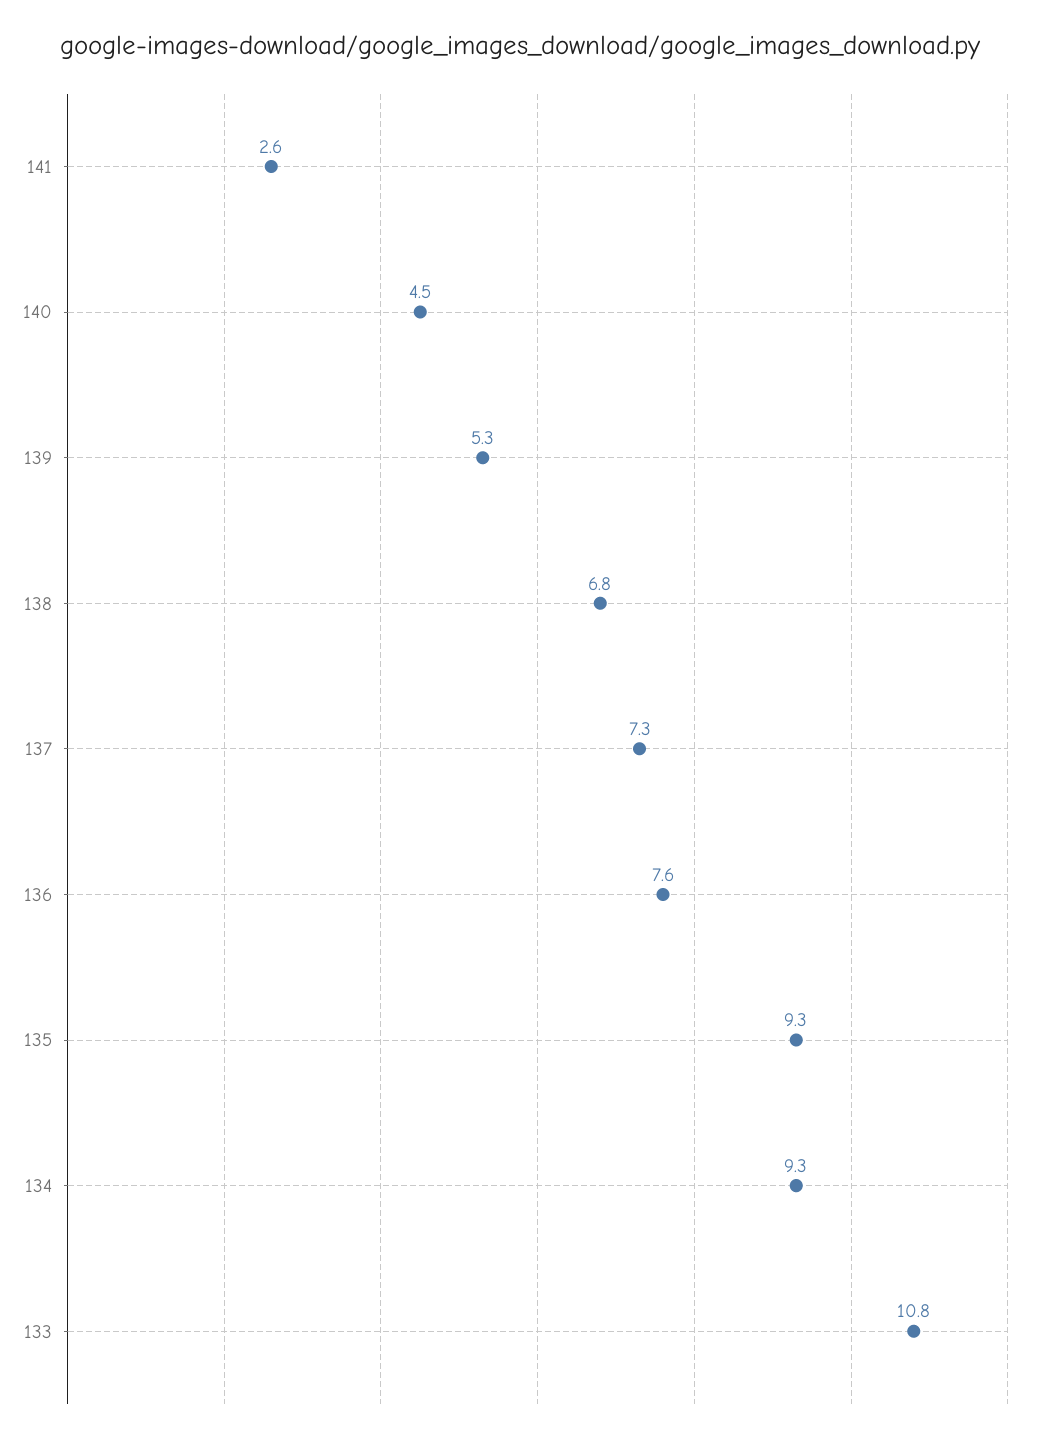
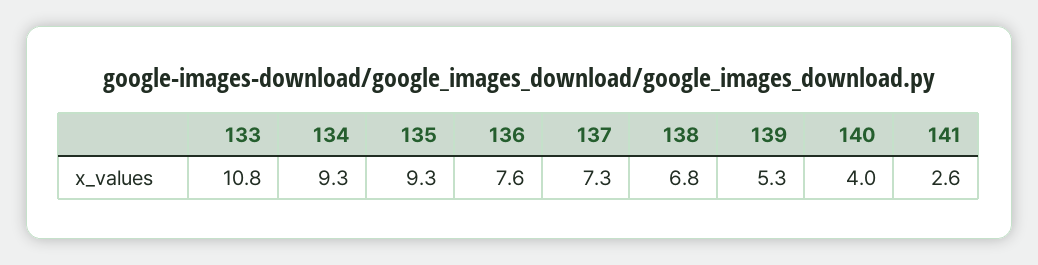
  {
    "141": 2.6,
-   "140": 4.5,
+   "140": 4,
    "139": 5.3,
    "138": 6.8,
    "137": 7.3,
    "136": 7.6,
    "135": 9.3,
    "134": 9.3,
    "133": 10.8
  }

